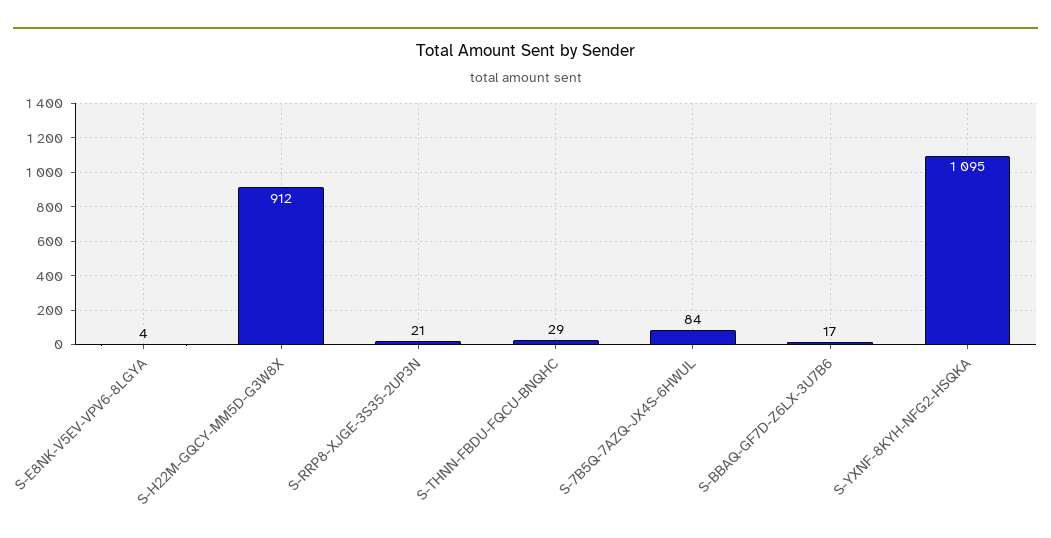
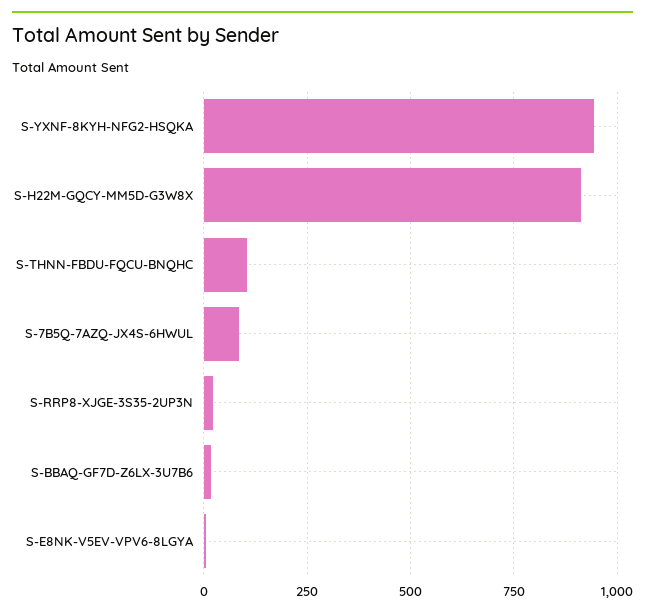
  {
    "S-E8NK-V5EV-VPV6-8LGYA": 4,
    "S-H22M-GQCY-MM5D-G3W8X": 912,
    "S-RRP8-XJGE-3S35-2UP3N": 21,
-   "S-THNN-FBDU-FQCU-BNQHC": 29,
+   "S-THNN-FBDU-FQCU-BNQHC": 100,
    "S-7B5Q-7AZQ-JX4S-6HWUL": 84,
    "S-BBAQ-GF7D-Z6LX-3U7B6": 17,
-   "S-YXNF-8KYH-NFG2-HSQKA": 1095
+   "S-YXNF-8KYH-NFG2-HSQKA": 950
  }

